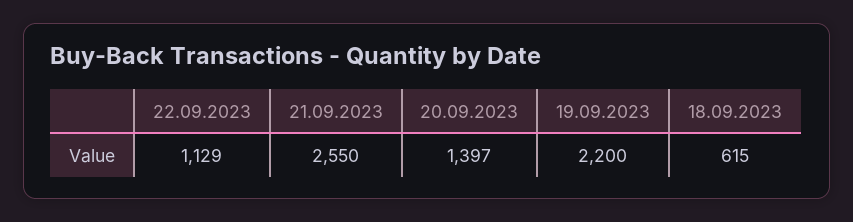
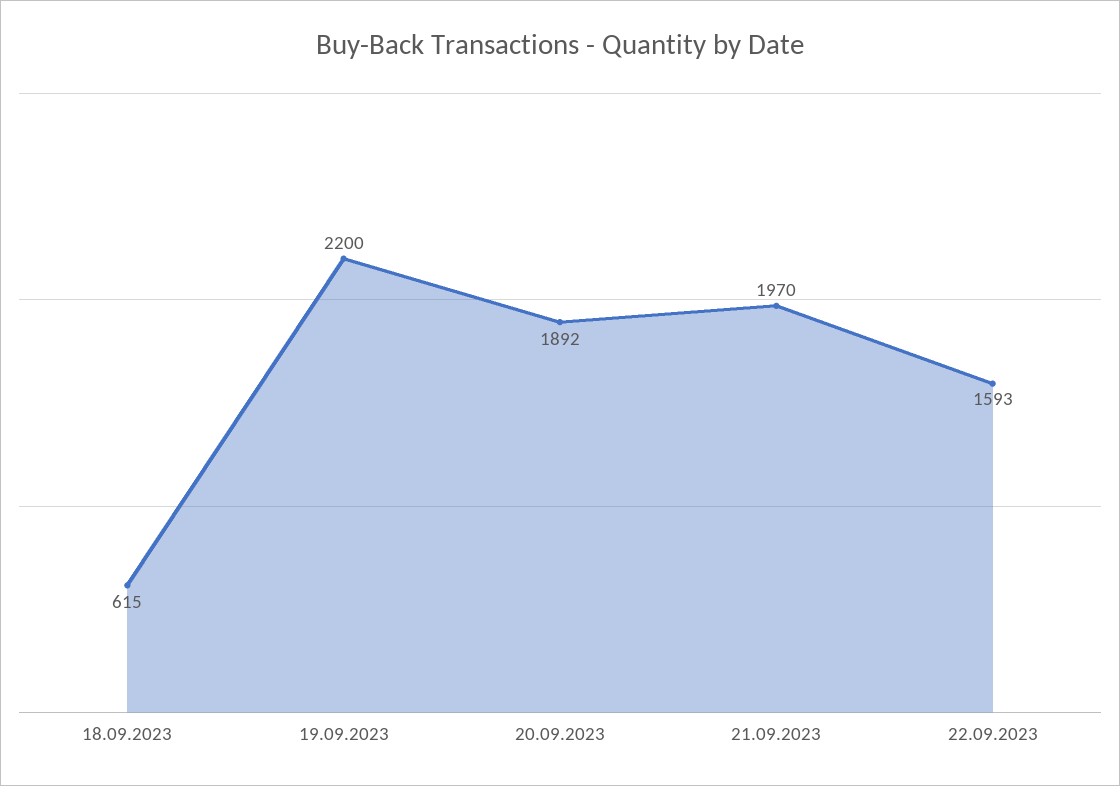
  {
-   "22.09.2023": 1129,
+   "22.09.2023": 1593,
-   "21.09.2023": 2550,
+   "21.09.2023": 1970,
-   "20.09.2023": 1397,
+   "20.09.2023": 1892,
    "19.09.2023": 2200,
    "18.09.2023": 615
  }

